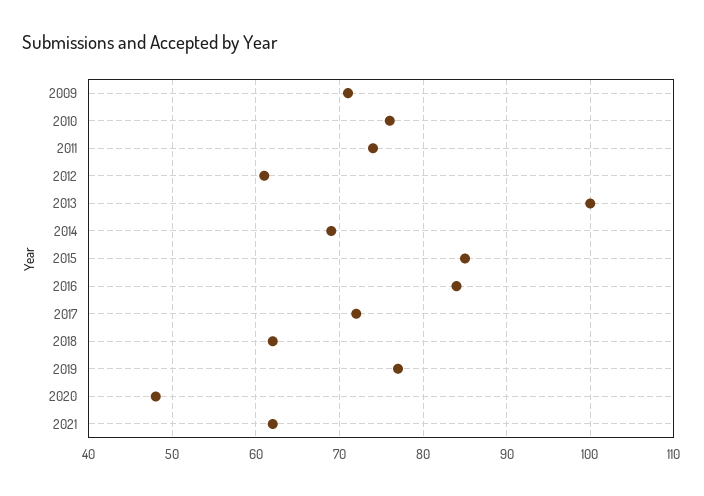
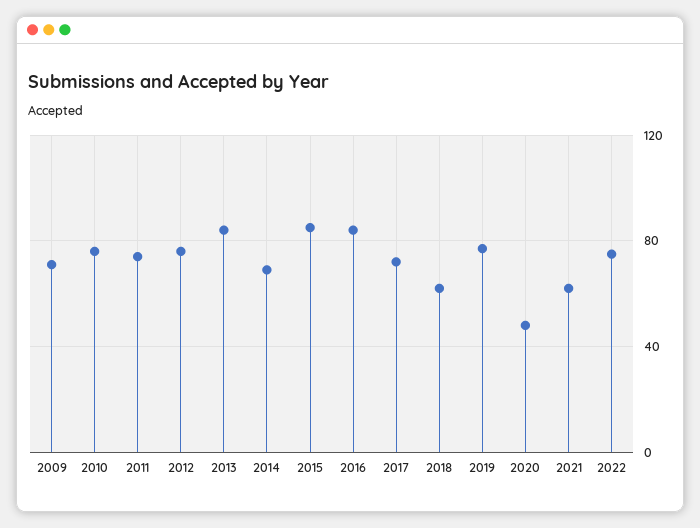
  {
    "2009": 71,
    "2010": 76,
    "2011": 74,
-   "2012": 61,
+   "2012": 75,
-   "2013": 100,
+   "2013": 85,
    "2014": 69,
    "2015": 85,
    "2016": 84,
    "2017": 72,
    "2018": 62,
    "2019": 77,
    "2020": 48,
-   "2021": 62
+   "2021": 62,
+   "2022": 75
  }

